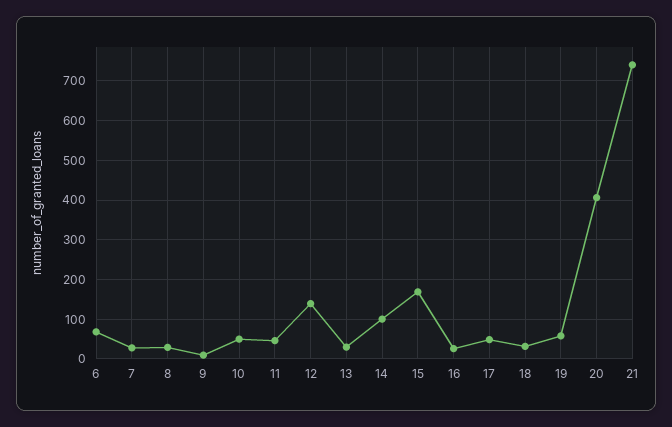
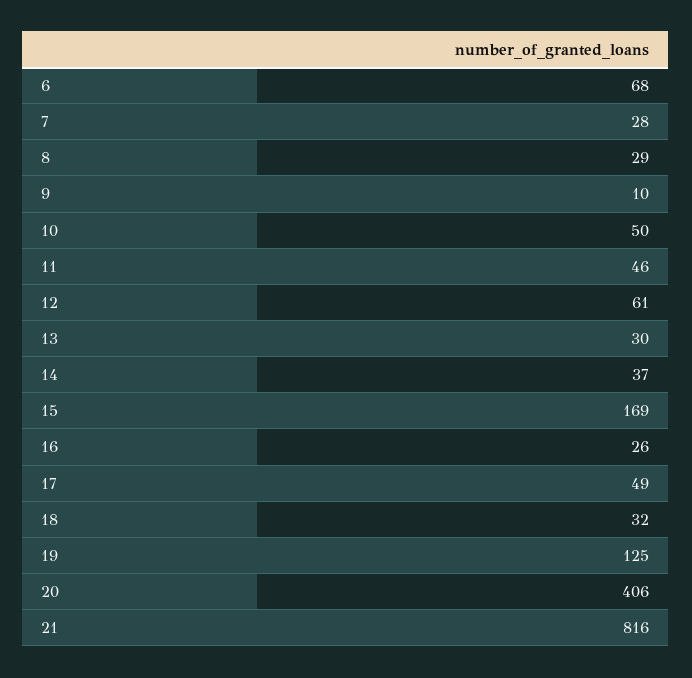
  {
    "6": 68,
    "7": 28,
    "8": 29,
    "9": 10,
    "10": 50,
    "11": 46,
-   "12": 140,
+   "12": 61,
    "13": 30,
-   "14": 100,
+   "14": 37,
    "15": 169,
    "16": 26,
    "17": 49,
    "18": 32,
-   "19": 60,
+   "19": 125,
    "20": 406,
-   "21": 740
+   "21": 816
  }

